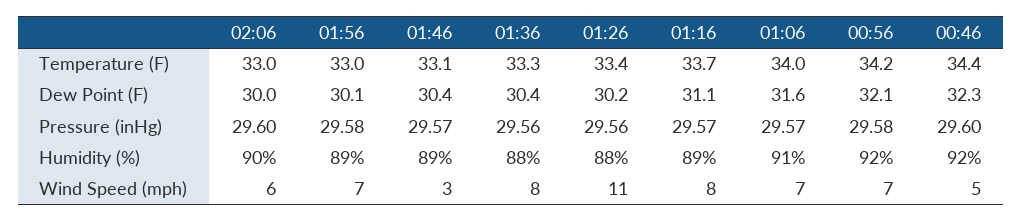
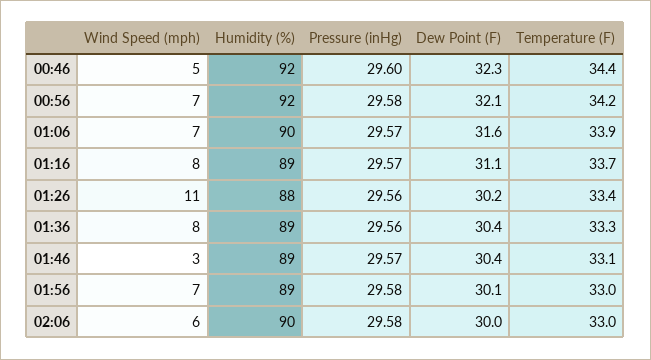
  {
    "02:06": {
      "Temperature (F)": 33,
      "Dew Point (F)": 30,
-     "Pressure (inHg)": 29.6,
+     "Pressure (inHg)": 29.58,
      "Humidity (%)": 90,
      "Wind Speed (mph)": 6
    },
    "01:56": {
      "Temperature (F)": 33,
      "Dew Point (F)": 30.1,
      "Pressure (inHg)": 29.58,
      "Humidity (%)": 89,
      "Wind Speed (mph)": 7
    },
    "01:46": {
      "Temperature (F)": 33.1,
      "Dew Point (F)": 30.4,
      "Pressure (inHg)": 29.57,
      "Humidity (%)": 89,
      "Wind Speed (mph)": 3
    },
    "01:36": {
      "Temperature (F)": 33.3,
      "Dew Point (F)": 30.4,
      "Pressure (inHg)": 29.56,
-     "Humidity (%)": 88,
+     "Humidity (%)": 89,
      "Wind Speed (mph)": 8
    },
    "01:26": {
      "Temperature (F)": 33.4,
      "Dew Point (F)": 30.2,
      "Pressure (inHg)": 29.56,
      "Humidity (%)": 88,
      "Wind Speed (mph)": 11
    },
    "01:16": {
      "Temperature (F)": 33.7,
      "Dew Point (F)": 31.1,
      "Pressure (inHg)": 29.57,
      "Humidity (%)": 89,
      "Wind Speed (mph)": 8
    },
    "01:06": {
-     "Temperature (F)": 34,
+     "Temperature (F)": 33.9,
      "Dew Point (F)": 31.6,
      "Pressure (inHg)": 29.57,
-     "Humidity (%)": 91,
+     "Humidity (%)": 90,
      "Wind Speed (mph)": 7
    },
    "00:56": {
      "Temperature (F)": 34.2,
      "Dew Point (F)": 32.1,
      "Pressure (inHg)": 29.58,
      "Humidity (%)": 92,
      "Wind Speed (mph)": 7
    },
    "00:46": {
      "Temperature (F)": 34.4,
      "Dew Point (F)": 32.3,
      "Pressure (inHg)": 29.6,
      "Humidity (%)": 92,
      "Wind Speed (mph)": 5
    }
  }

